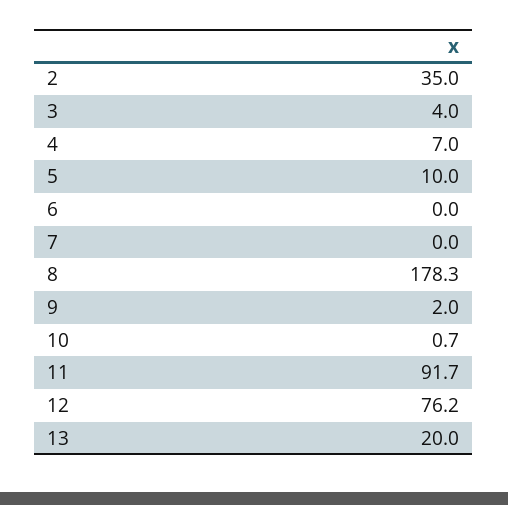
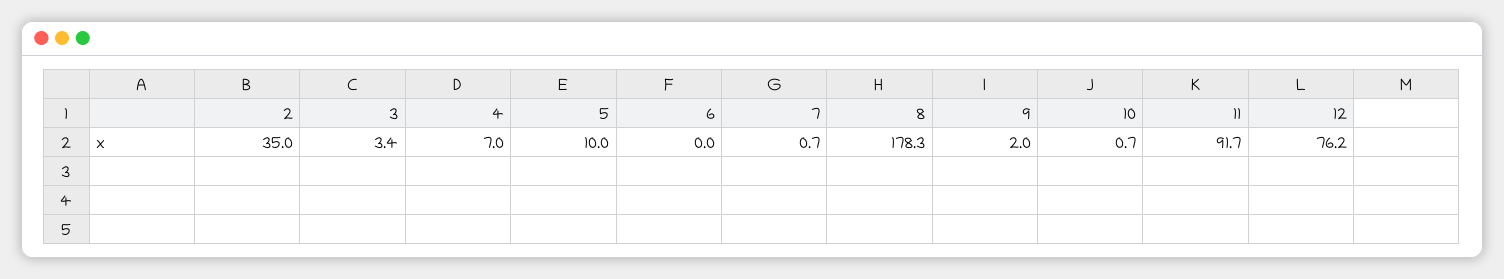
  {
    "2": 35,
-   "3": 4,
+   "3": 3.4,
    "4": 7,
    "5": 10,
    "6": 0,
-   "7": 0,
+   "7": 0.7,
    "8": 178.3,
    "9": 2,
    "10": 0.7,
    "11": 91.7,
-   "12": 76.2,
+   "12": 76.2
-   "13": 20
  }

